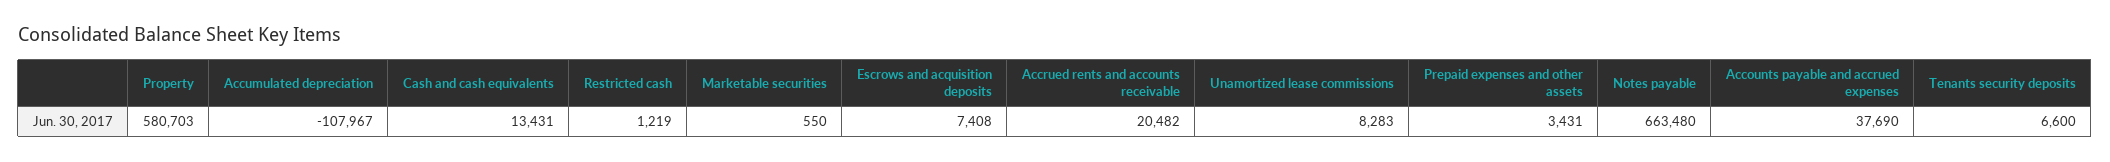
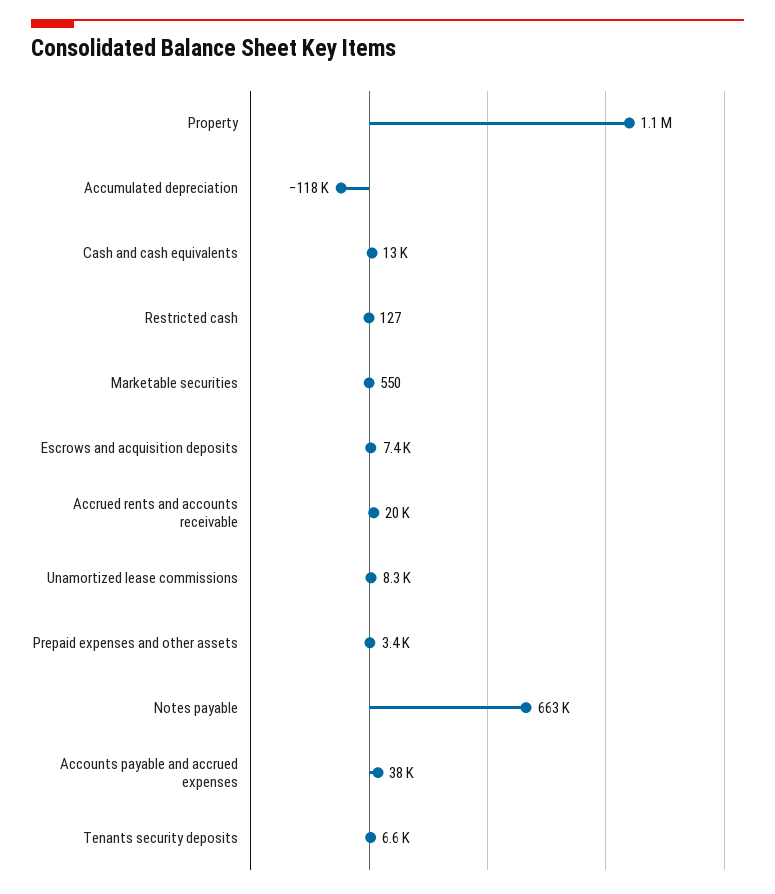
  {
-   "Property": 580703,
+   "Property": 1100000,
-   "Accumulated depreciation": -107967,
+   "Accumulated depreciation": -118000,
    "Cash and cash equivalents": 13431,
-   "Restricted cash": 1219,
+   "Restricted cash": 127,
    "Marketable securities": 550,
    "Escrows and acquisition deposits": 7408,
    "Accrued rents and accounts receivable": 20482,
    "Unamortized lease commissions": 8283,
    "Prepaid expenses and other assets": 3431,
    "Notes payable": 663480,
    "Accounts payable and accrued expenses": 37690,
    "Tenants security deposits": 6600
  }

